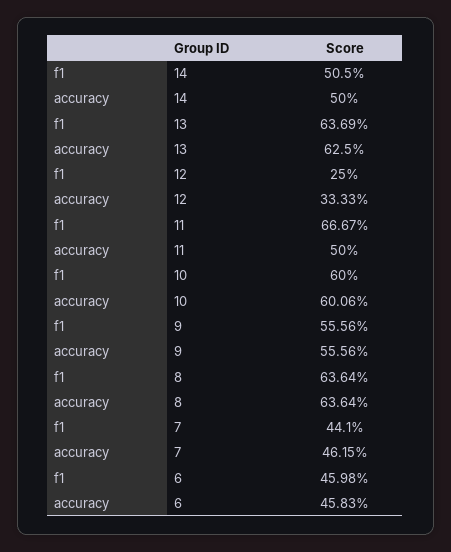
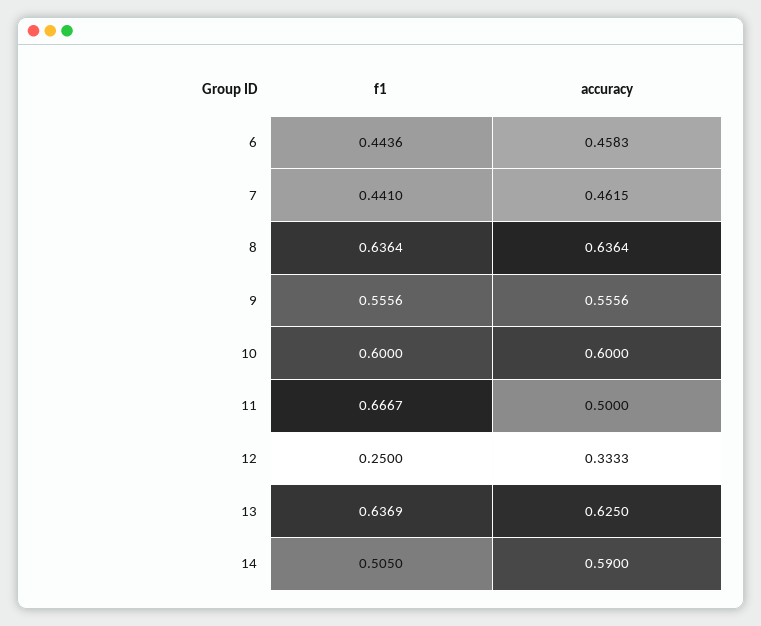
  {
    "f1": {
      "14": 0.505,
      "13": 0.6369,
      "12": 0.25,
      "11": 0.6667,
      "10": 0.6,
      "9": 0.5556,
      "8": 0.6364,
      "7": 0.441,
-     "6": 0.4598
+     "6": 0.4436
    },
    "accuracy": {
-     "14": 0.5,
+     "14": 0.59,
      "13": 0.625,
      "12": 0.3333,
      "11": 0.5,
-     "10": 0.6006,
+     "10": 0.6,
      "9": 0.5556,
      "8": 0.6364,
      "7": 0.4615,
      "6": 0.4583
    }
  }

